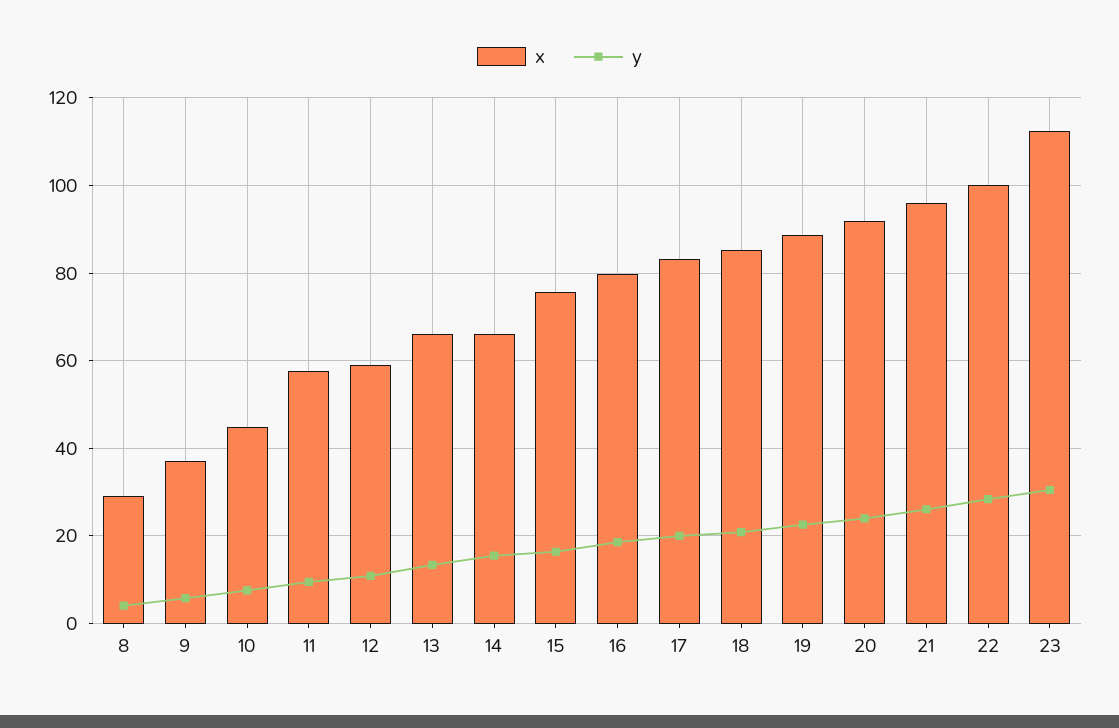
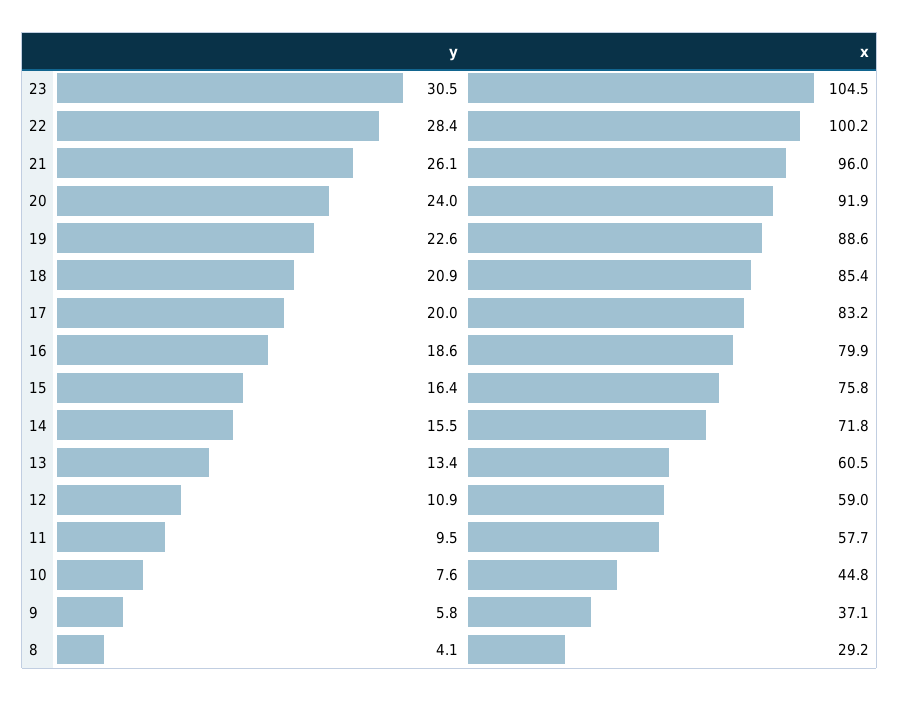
  {
    "x": {
      "8": 29.2,
      "9": 37.1,
      "10": 44.8,
      "11": 57.7,
      "12": 59,
-     "13": 66,
+     "13": 60.5,
-     "14": 66,
+     "14": 71.8,
      "15": 75.8,
      "16": 79.9,
      "17": 83.2,
      "18": 85.4,
      "19": 88.6,
      "20": 91.9,
      "21": 96,
      "22": 100.2,
-     "23": 112
+     "23": 104.5
    },
    "y": {
      "8": 4.1,
      "9": 5.8,
      "10": 7.6,
      "11": 9.5,
      "12": 10.9,
      "13": 13.4,
      "14": 15.5,
      "15": 16.4,
      "16": 18.6,
      "17": 20,
      "18": 20.9,
      "19": 22.6,
      "20": 24,
      "21": 26.1,
      "22": 28.4,
      "23": 30.5
    }
  }

